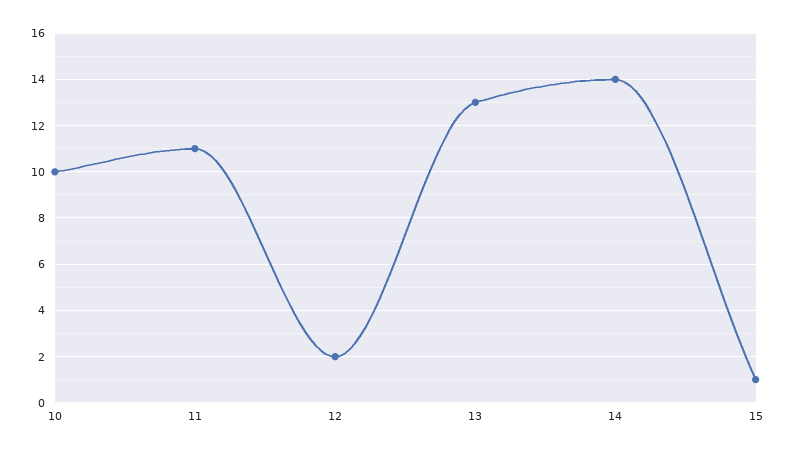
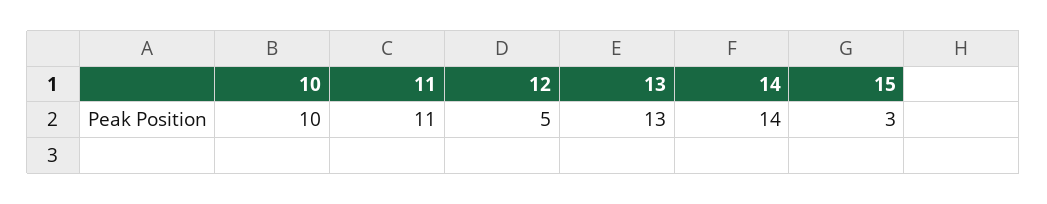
  {
    "10": 10,
    "11": 11,
-   "12": 2,
+   "12": 5,
    "13": 13,
    "14": 14,
-   "15": 1
+   "15": 3
  }

